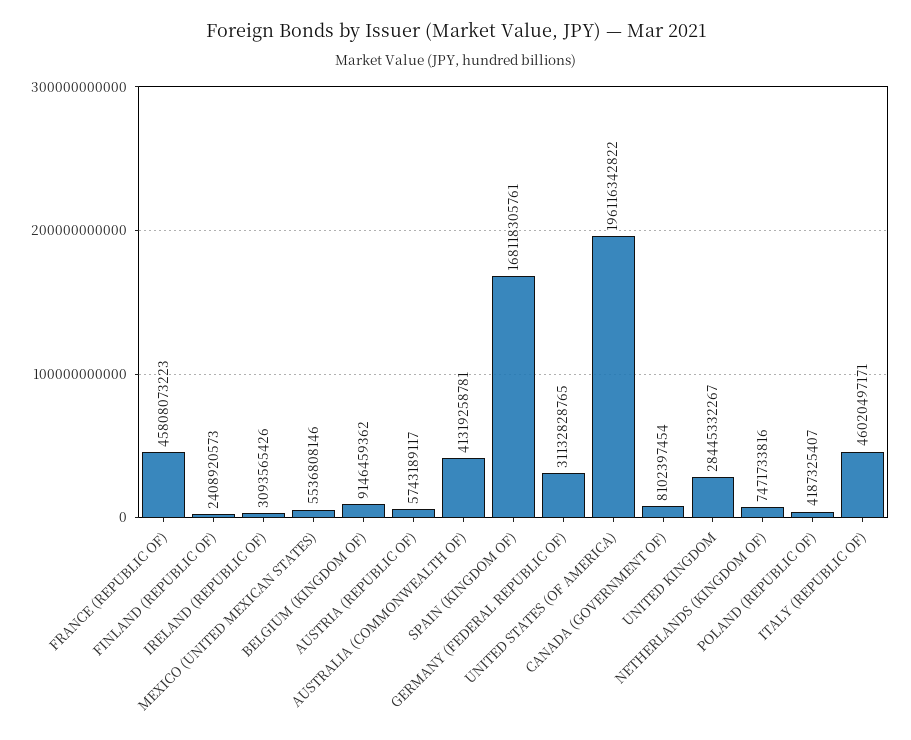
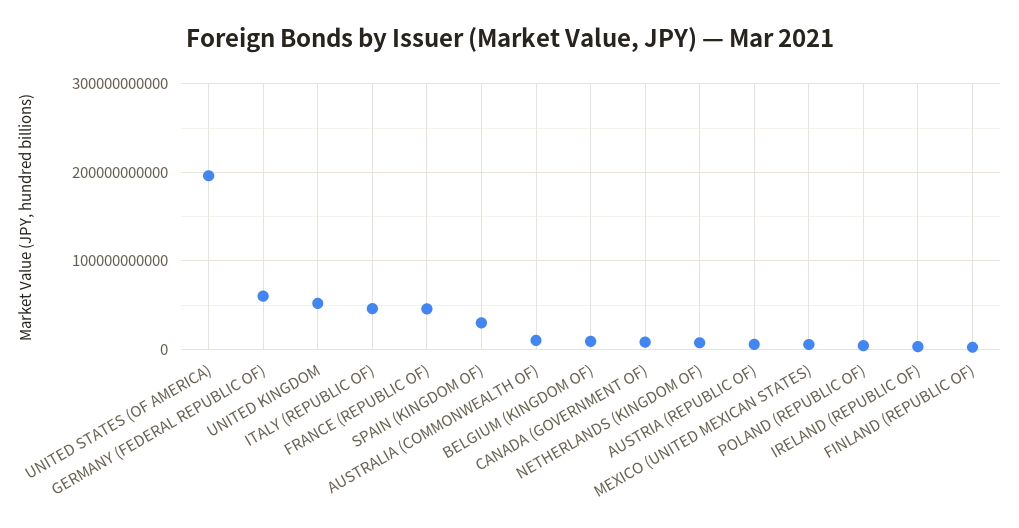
  {
    "FRANCE (REPUBLIC OF)": 45808073223,
    "FINLAND (REPUBLIC OF)": 2408920573,
    "IRELAND (REPUBLIC OF)": 3093565426,
    "MEXICO (UNITED MEXICAN STATES)": 5536808146,
    "BELGIUM (KINGDOM OF)": 9146459362,
    "AUSTRIA (REPUBLIC OF)": 5743189117,
-   "AUSTRALIA (COMMONWEALTH OF)": 41319258781,
+   "AUSTRALIA (COMMONWEALTH OF)": 10000000000,
-   "SPAIN (KINGDOM OF)": 168118305761,
+   "SPAIN (KINGDOM OF)": 30000000000,
-   "GERMANY (FEDERAL REPUBLIC OF)": 31132828765,
+   "GERMANY (FEDERAL REPUBLIC OF)": 60000000000,
    "UNITED STATES (OF AMERICA)": 196116342822,
    "CANADA (GOVERNMENT OF)": 8102397454,
-   "UNITED KINGDOM": 28445332267,
+   "UNITED KINGDOM": 50000000000,
    "NETHERLANDS (KINGDOM OF)": 7471733816,
    "POLAND (REPUBLIC OF)": 4187325407,
    "ITALY (REPUBLIC OF)": 46020497171
  }

